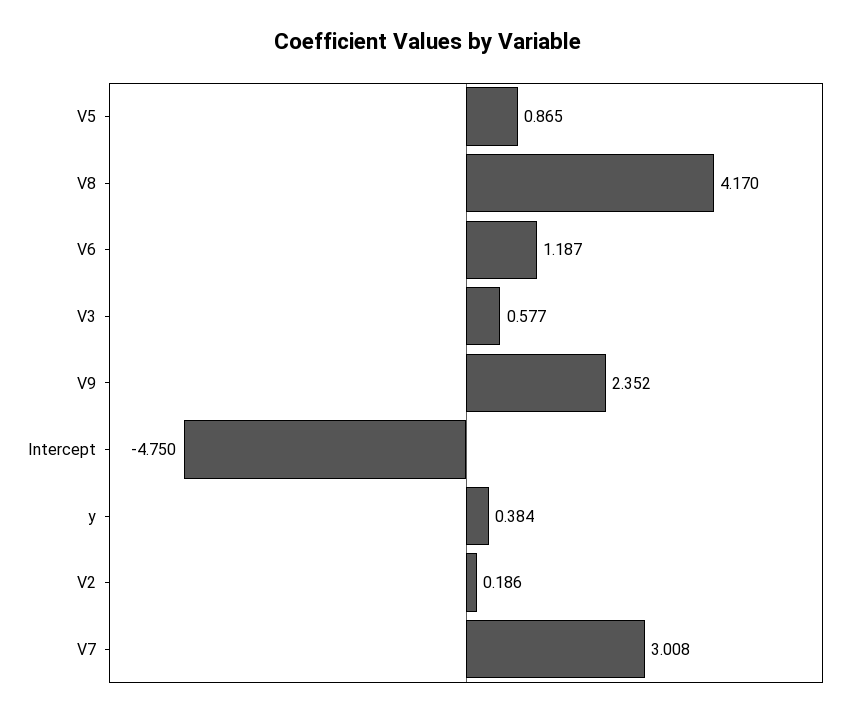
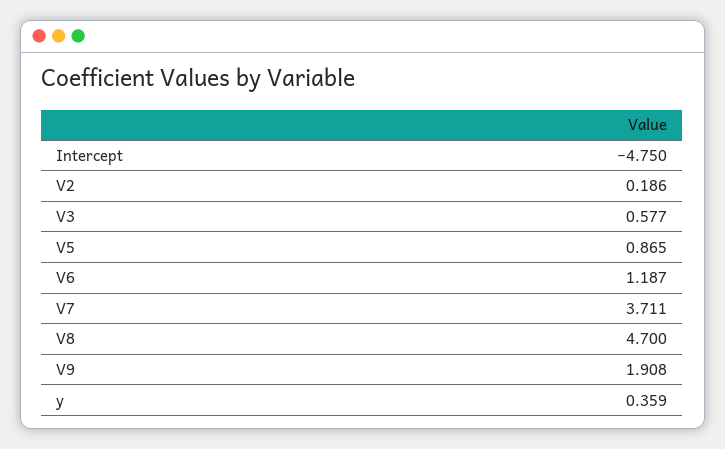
  {
    "V5": 0.865,
-   "V8": 4.17,
+   "V8": 4.7,
    "V6": 1.187,
    "V3": 0.577,
-   "V9": 2.352,
+   "V9": 1.908,
    "Intercept": -4.75,
-   "y": 0.384,
+   "y": 0.359,
    "V2": 0.186,
-   "V7": 3.008
+   "V7": 3.711
  }

